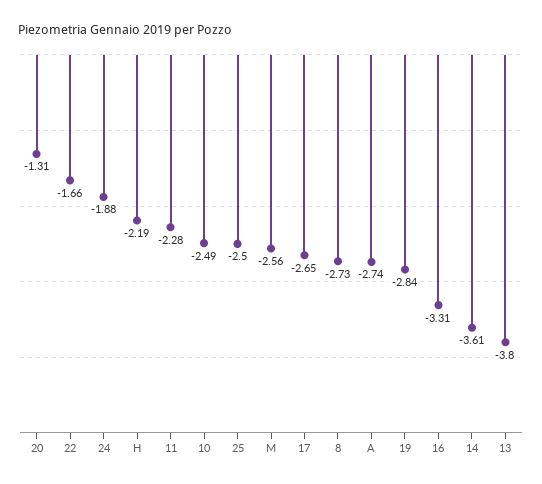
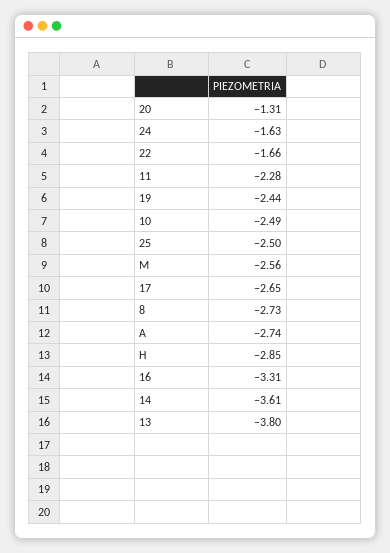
  {
    "20": -1.31,
    "22": -1.66,
-   "24": -1.88,
+   "24": -1.63,
-   "H": -2.19,
+   "H": -2.85,
    "11": -2.28,
    "10": -2.49,
    "25": -2.5,
    "M": -2.56,
    "17": -2.65,
    "8": -2.73,
    "A": -2.74,
-   "19": -2.84,
+   "19": -2.44,
    "16": -3.31,
    "14": -3.61,
    "13": -3.8
  }

